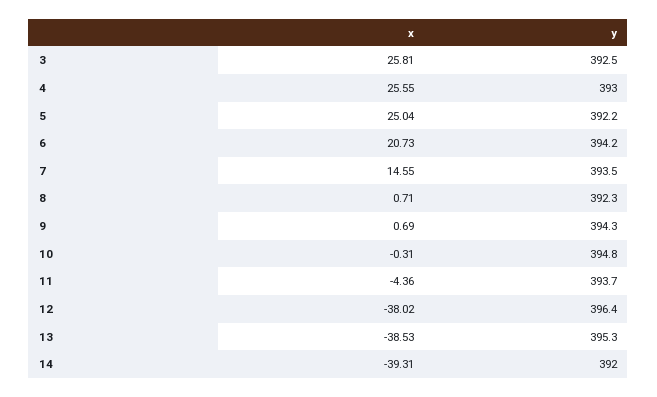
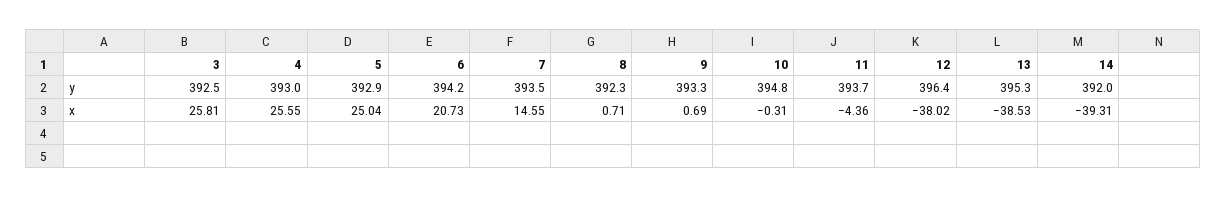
  {
    "x": {
      "3": 25.81,
      "4": 25.55,
      "5": 25.04,
      "6": 20.73,
      "7": 14.55,
      "8": 0.71,
      "9": 0.69,
      "10": -0.31,
      "11": -4.36,
      "12": -38.02,
      "13": -38.53,
      "14": -39.31
    },
    "y": {
      "3": 392.5,
      "4": 393,
-     "5": 392.2,
+     "5": 392.9,
      "6": 394.2,
      "7": 393.5,
      "8": 392.3,
-     "9": 394.3,
+     "9": 393.3,
      "10": 394.8,
      "11": 393.7,
      "12": 396.4,
      "13": 395.3,
      "14": 392
    }
  }

